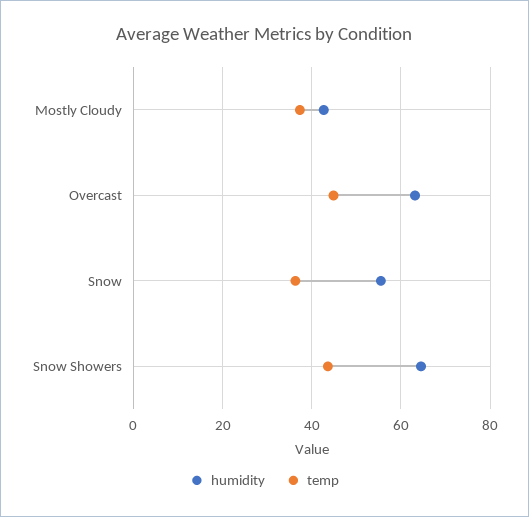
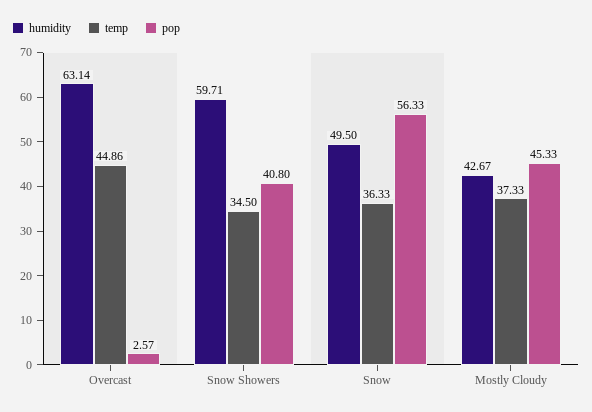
  {
    "humidity": {
      "Mostly Cloudy": 42.67,
      "Overcast": 63.14,
-     "Snow": 56,
+     "Snow": 49.5,
-     "Snow Showers": 64
+     "Snow Showers": 59.71
    },
    "temp": {
      "Mostly Cloudy": 37.33,
      "Overcast": 44.86,
      "Snow": 36.33,
-     "Snow Showers": 44
+     "Snow Showers": 34.5
-   }
+   },
+   "pop": {
+     "Overcast": 2.57,
+     "Snow Showers": 40.8,
+     "Snow": 56.33,
+     "Mostly Cloudy": 45.33
+   }
  }

